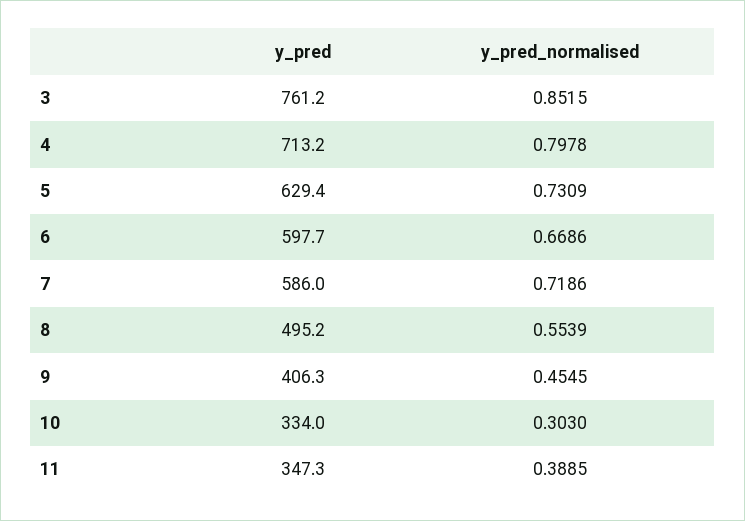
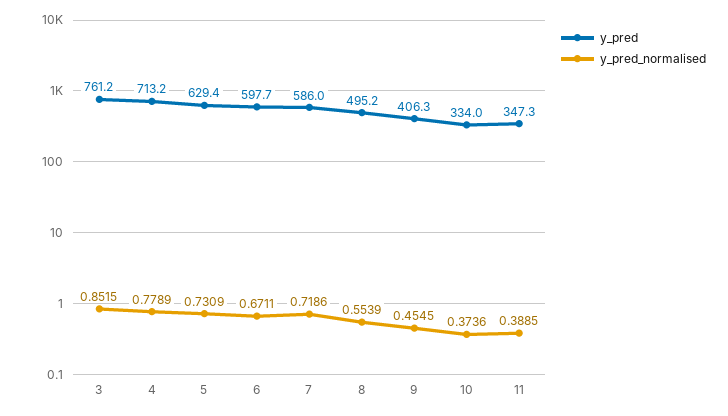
  {
    "y_pred": {
      "3": 761.2,
      "4": 713.2,
      "5": 629.4,
      "6": 597.7,
      "7": 586,
      "8": 495.2,
      "9": 406.3,
      "10": 334,
      "11": 347.3
    },
    "y_pred_normalised": {
      "3": 0.8515,
-     "4": 0.7978,
+     "4": 0.7789,
      "5": 0.7309,
-     "6": 0.6686,
+     "6": 0.6711,
      "7": 0.7186,
      "8": 0.5539,
      "9": 0.4545,
-     "10": 0.303,
+     "10": 0.3736,
      "11": 0.3885
    }
  }

